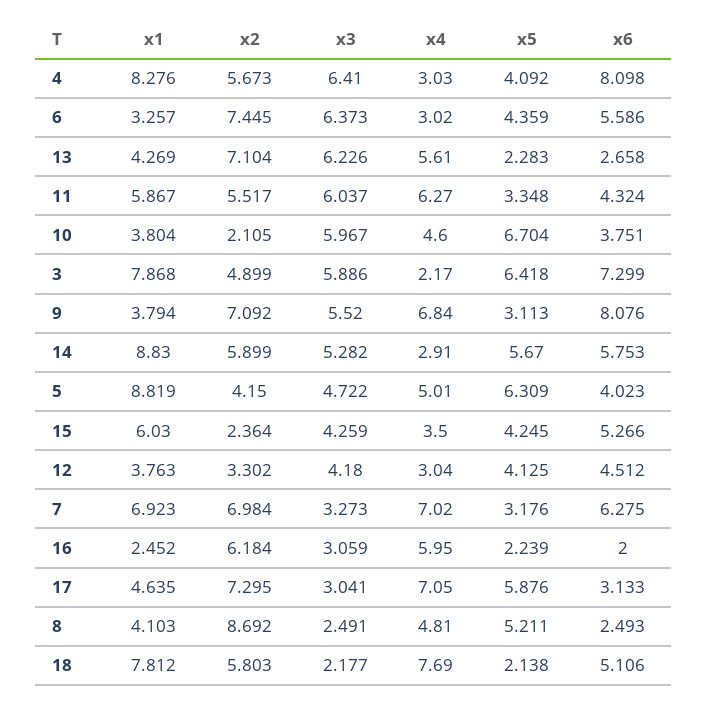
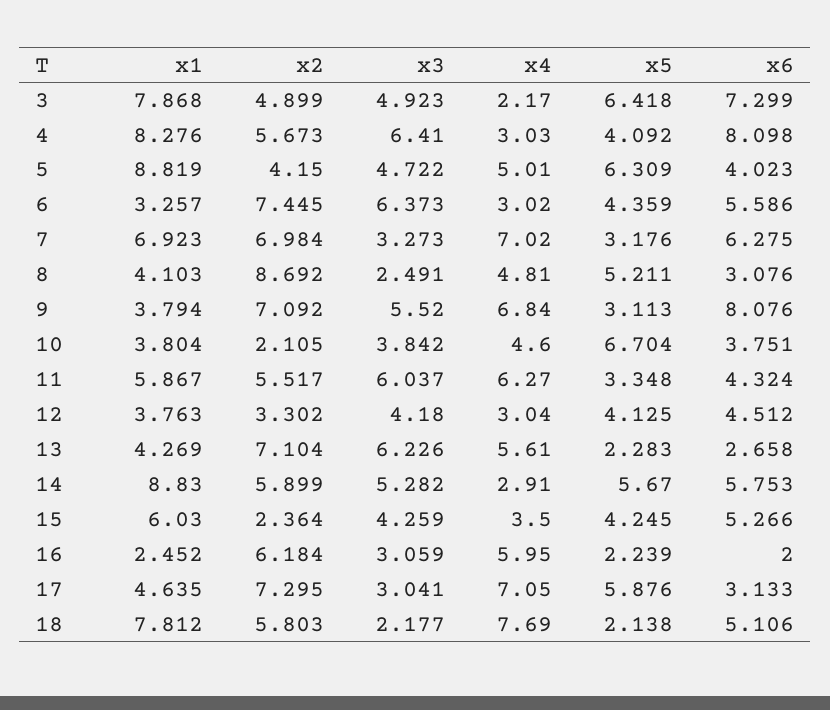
  {
    "x1": {
      "4": 8.276,
      "6": 3.257,
      "13": 4.269,
      "11": 5.867,
      "10": 3.804,
      "3": 7.868,
      "9": 3.794,
      "14": 8.83,
      "5": 8.819,
      "15": 6.03,
      "12": 3.763,
      "7": 6.923,
      "16": 2.452,
      "17": 4.635,
      "8": 4.103,
      "18": 7.812
    },
    "x2": {
      "4": 5.673,
      "6": 7.445,
      "13": 7.104,
      "11": 5.517,
      "10": 2.105,
      "3": 4.899,
      "9": 7.092,
      "14": 5.899,
      "5": 4.15,
      "15": 2.364,
      "12": 3.302,
      "7": 6.984,
      "16": 6.184,
      "17": 7.295,
      "8": 8.692,
      "18": 5.803
    },
    "x3": {
      "4": 6.41,
      "6": 6.373,
      "13": 6.226,
      "11": 6.037,
-     "10": 5.967,
+     "10": 3.842,
-     "3": 5.886,
+     "3": 4.923,
      "9": 5.52,
      "14": 5.282,
      "5": 4.722,
      "15": 4.259,
      "12": 4.18,
      "7": 3.273,
      "16": 3.059,
      "17": 3.041,
      "8": 2.491,
      "18": 2.177
    },
    "x4": {
      "4": 3.03,
      "6": 3.02,
      "13": 5.61,
      "11": 6.27,
      "10": 4.6,
      "3": 2.17,
      "9": 6.84,
      "14": 2.91,
      "5": 5.01,
      "15": 3.5,
      "12": 3.04,
      "7": 7.02,
      "16": 5.95,
      "17": 7.05,
      "8": 4.81,
      "18": 7.69
    },
    "x5": {
      "4": 4.092,
      "6": 4.359,
      "13": 2.283,
      "11": 3.348,
      "10": 6.704,
      "3": 6.418,
      "9": 3.113,
      "14": 5.67,
      "5": 6.309,
      "15": 4.245,
      "12": 4.125,
      "7": 3.176,
      "16": 2.239,
      "17": 5.876,
      "8": 5.211,
      "18": 2.138
    },
    "x6": {
      "4": 8.098,
      "6": 5.586,
      "13": 2.658,
      "11": 4.324,
      "10": 3.751,
      "3": 7.299,
      "9": 8.076,
      "14": 5.753,
      "5": 4.023,
      "15": 5.266,
      "12": 4.512,
      "7": 6.275,
      "16": 2,
      "17": 3.133,
-     "8": 2.493,
+     "8": 3.076,
      "18": 5.106
    }
  }

